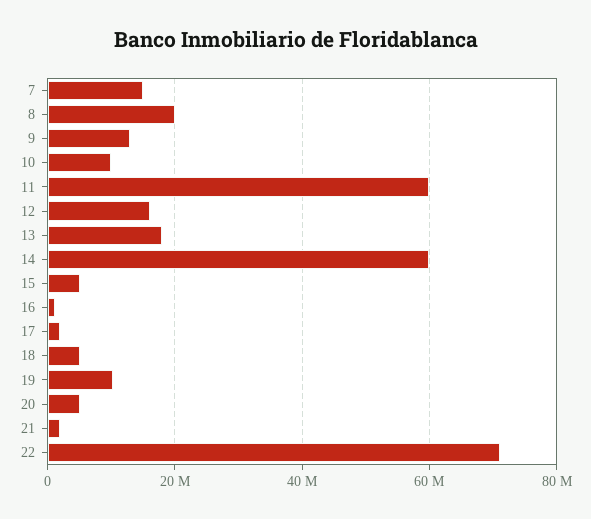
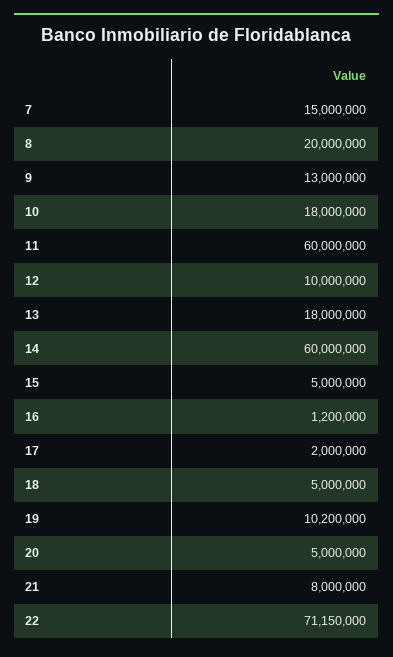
  {
    "7": 15000000,
    "8": 20000000,
    "9": 13000000,
-   "10": 10000000,
+   "10": 18000000,
    "11": 60000000,
-   "12": 16000000,
+   "12": 10000000,
    "13": 18000000,
    "14": 60000000,
    "15": 5000000,
    "16": 1200000,
    "17": 2000000,
    "18": 5000000,
    "19": 10200000,
    "20": 5000000,
-   "21": 2000000,
+   "21": 8000000,
    "22": 71150000
  }

